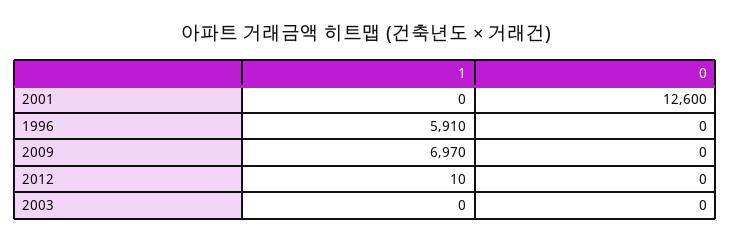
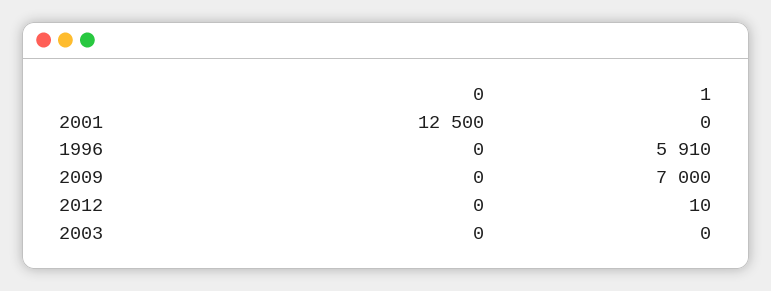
  {
    "1": {
      "2001": 0,
      "1996": 5910,
-     "2009": 6970,
+     "2009": 7000,
      "2012": 10,
      "2003": 0
    },
    "0": {
-     "2001": 12600,
+     "2001": 12500,
      "1996": 0,
      "2009": 0,
      "2012": 0,
      "2003": 0
    }
  }

